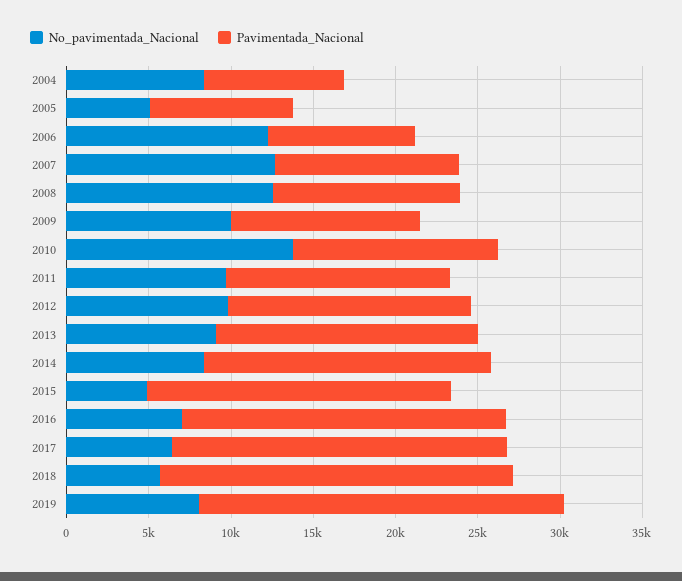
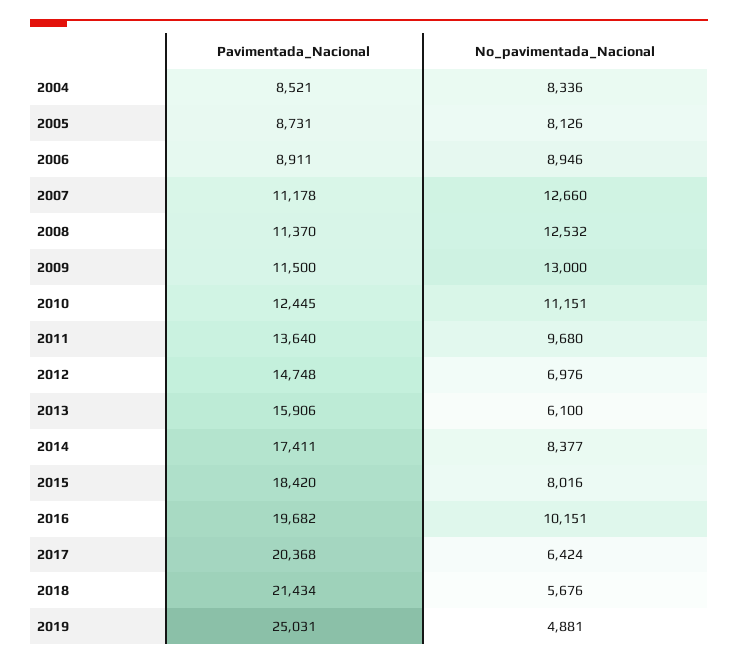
  {
    "No_pavimentada_Nacional": {
      "2004": 8336,
-     "2005": 5000,
+     "2005": 8126,
-     "2006": 12000,
+     "2006": 8946,
      "2007": 12660,
      "2008": 12532,
-     "2009": 10000,
+     "2009": 13000,
-     "2010": 14000,
+     "2010": 11151,
      "2011": 9680,
-     "2012": 10000,
+     "2012": 6976,
-     "2013": 9000,
+     "2013": 6100,
      "2014": 8377,
-     "2015": 5000,
+     "2015": 8016,
-     "2016": 7000,
+     "2016": 10151,
      "2017": 6424,
      "2018": 5676,
-     "2019": 8000
+     "2019": 4881
    },
    "Pavimentada_Nacional": {
      "2004": 8521,
      "2005": 8731,
      "2006": 8911,
      "2007": 11178,
      "2008": 11370,
      "2009": 11500,
      "2010": 12445,
      "2011": 13640,
      "2012": 14748,
      "2013": 15906,
      "2014": 17411,
      "2015": 18420,
      "2016": 19682,
      "2017": 20368,
      "2018": 21434,
-     "2019": 22000
+     "2019": 25031
    }
  }

